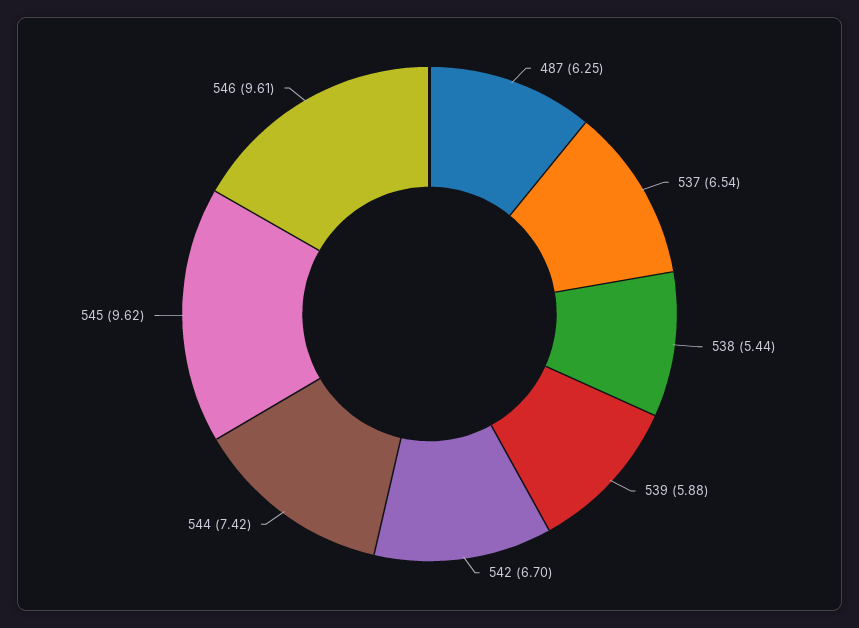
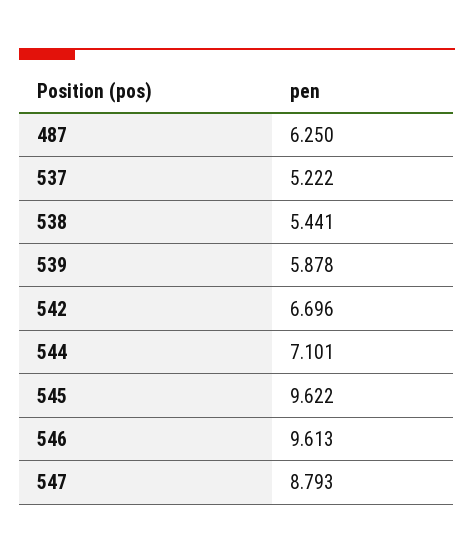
  {
    "487": 6.25,
-   "537": 6.54,
+   "537": 5.222,
    "538": 5.441,
    "539": 5.878,
    "542": 6.696,
-   "544": 7.42,
+   "544": 7.101,
    "545": 9.622,
-   "546": 9.613
+   "546": 9.613,
+   "547": 8.793
  }

